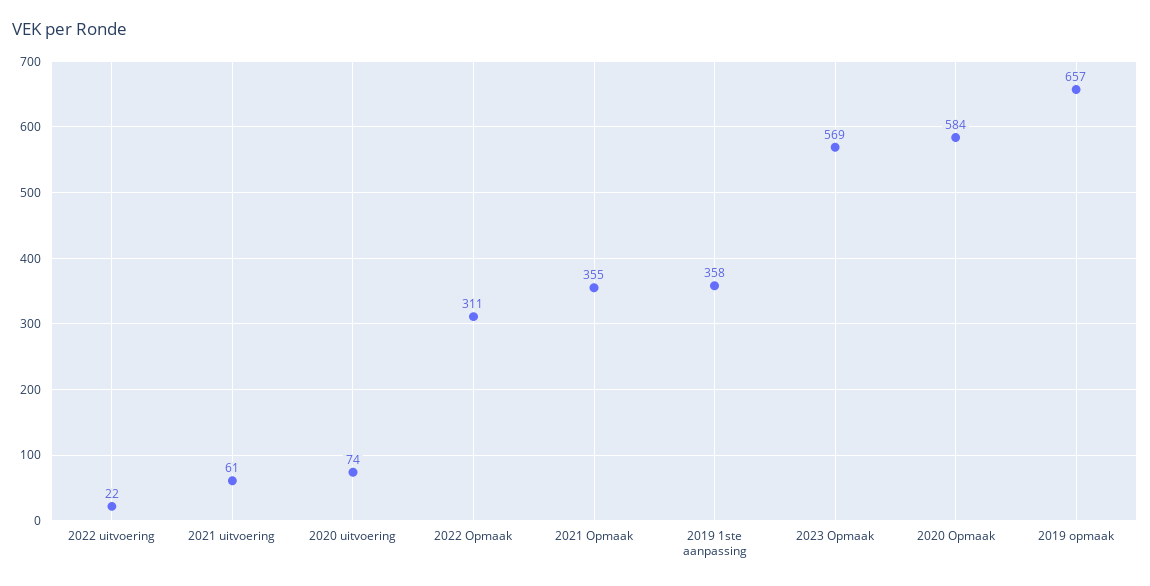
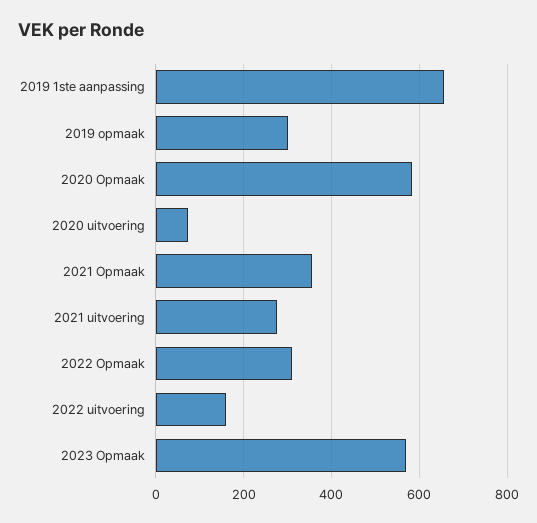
  {
-   "2022 uitvoering": 22,
+   "2022 uitvoering": 160,
-   "2021 uitvoering": 61,
+   "2021 uitvoering": 280,
    "2020 uitvoering": 74,
    "2022 Opmaak": 311,
    "2021 Opmaak": 355,
-   "2019 1ste aanpassing": 358,
+   "2019 1ste aanpassing": 660,
    "2023 Opmaak": 569,
    "2020 Opmaak": 584,
-   "2019 opmaak": 657
+   "2019 opmaak": 300
  }

